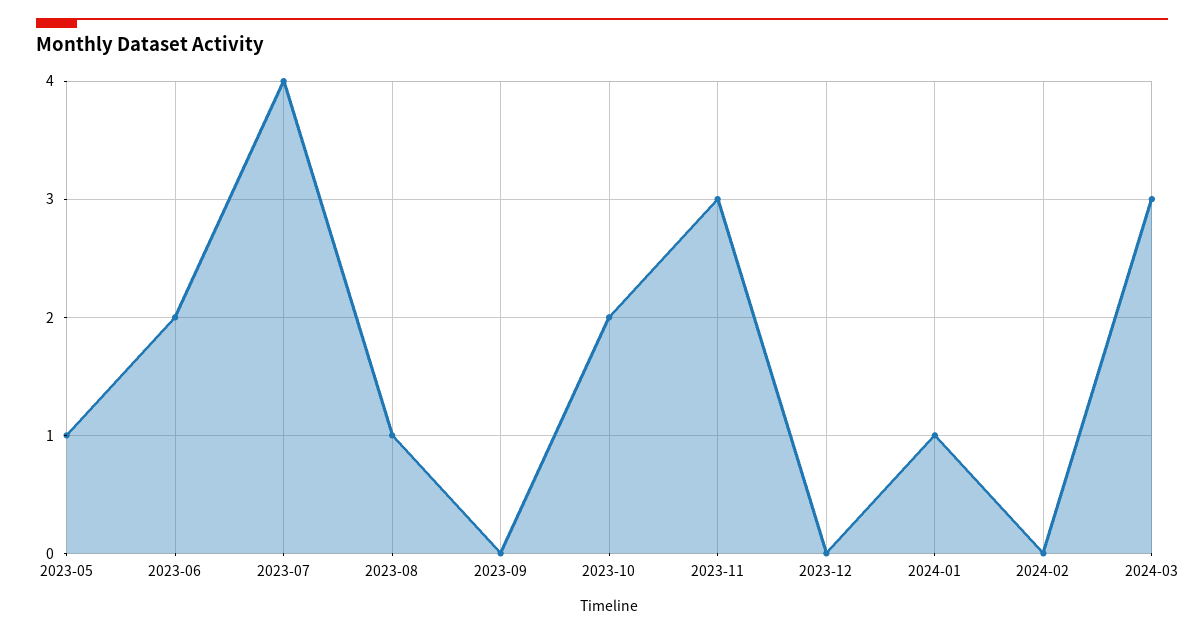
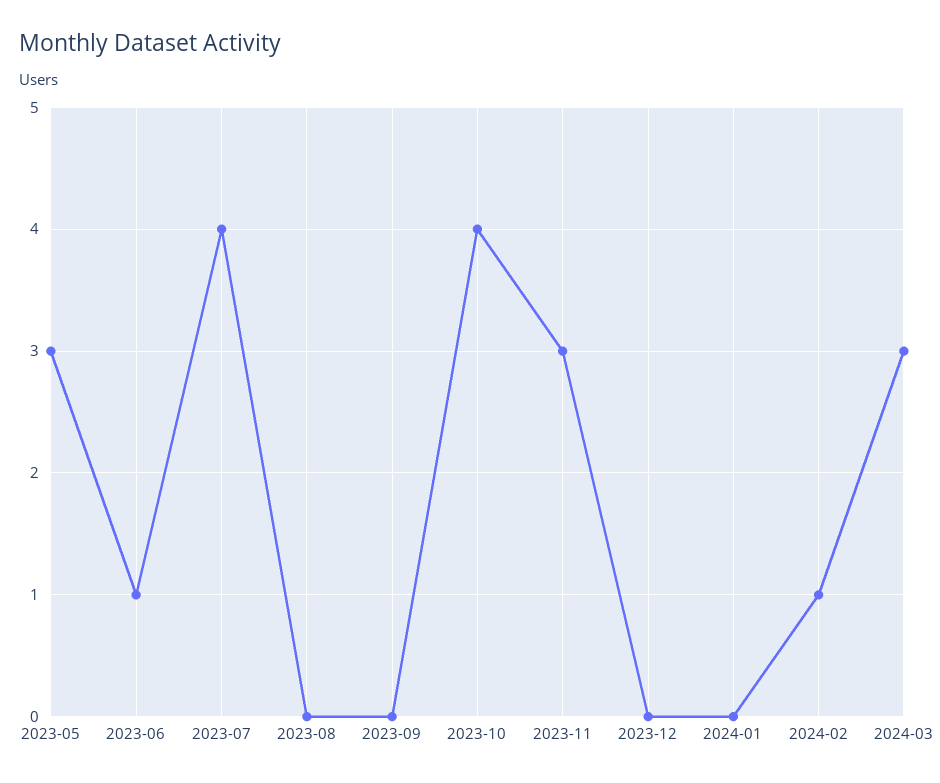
  {
-   "2023-05": 1,
+   "2023-05": 3,
-   "2023-06": 2,
+   "2023-06": 1,
    "2023-07": 4,
-   "2023-08": 1,
+   "2023-08": 0,
    "2023-09": 0,
-   "2023-10": 2,
+   "2023-10": 4,
    "2023-11": 3,
    "2023-12": 0,
-   "2024-01": 1,
+   "2024-01": 0,
-   "2024-02": 0,
+   "2024-02": 1,
    "2024-03": 3
  }

